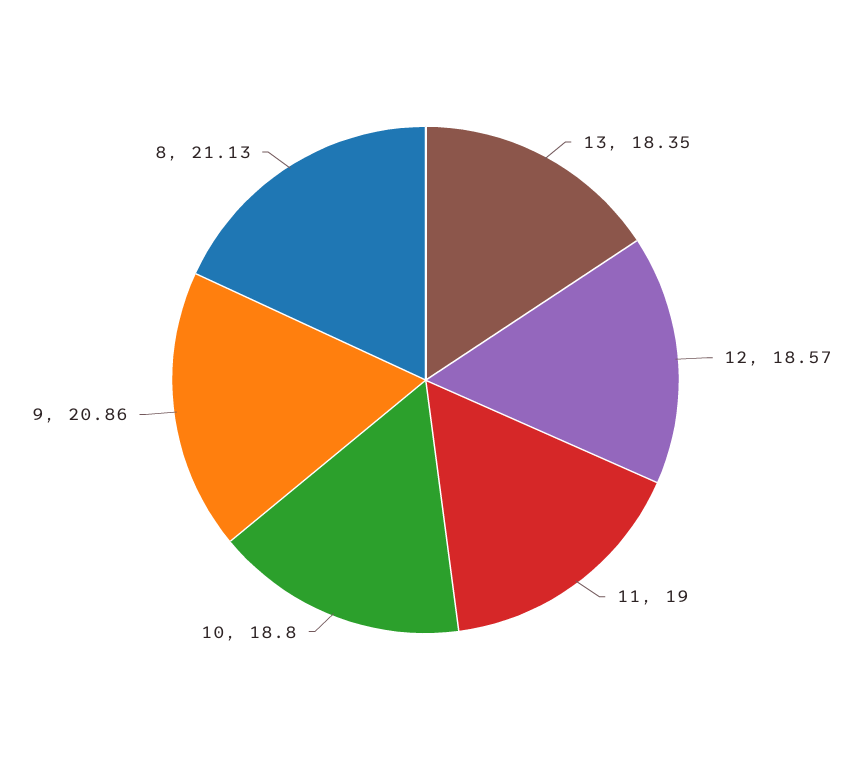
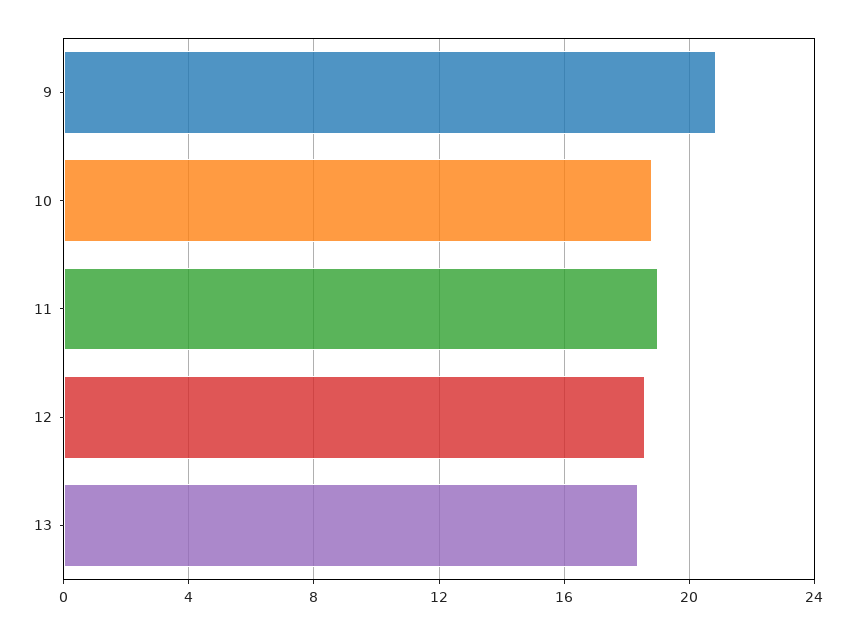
  {
    "13": 18.35,
    "12": 18.57,
    "11": 19,
    "10": 18.8,
-   "9": 20.86,
+   "9": 20.86
-   "8": 21.13
  }

